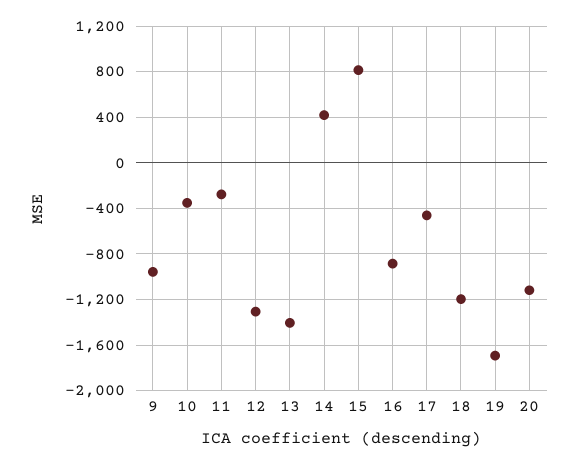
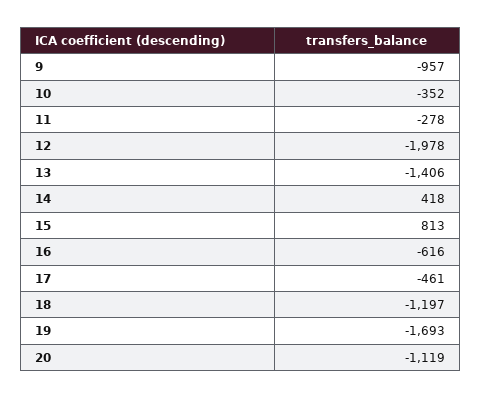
  {
    "9": -957,
    "10": -352,
    "11": -278,
-   "12": -1300,
+   "12": -1978,
    "13": -1406,
    "14": 418,
    "15": 813,
-   "16": -900,
+   "16": -616,
    "17": -461,
    "18": -1197,
    "19": -1693,
    "20": -1119
  }

